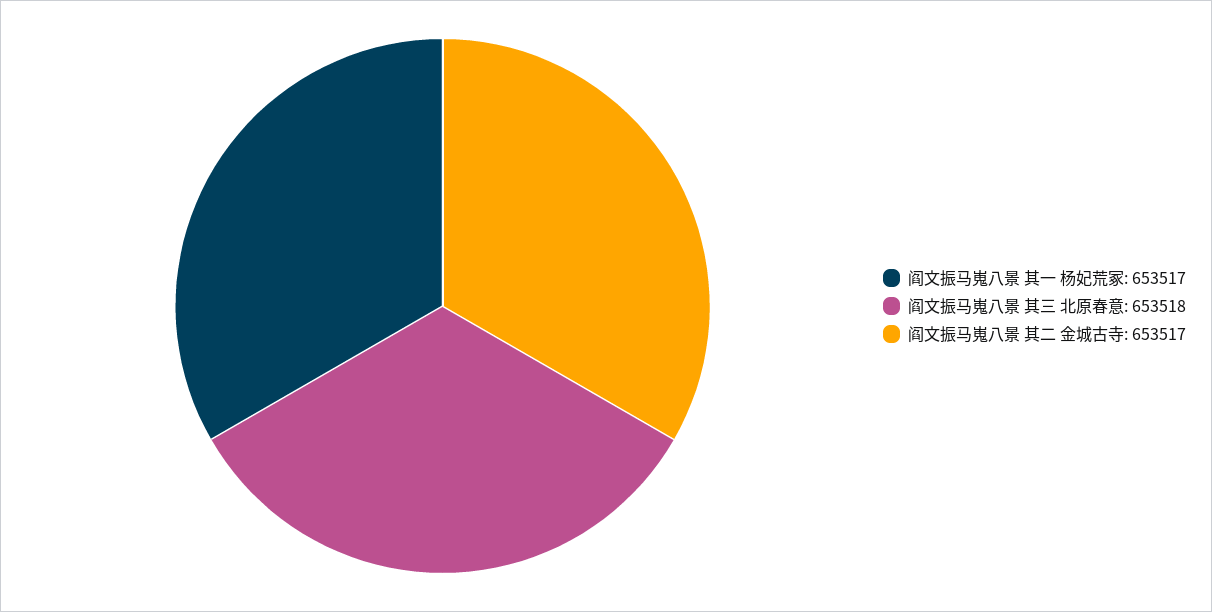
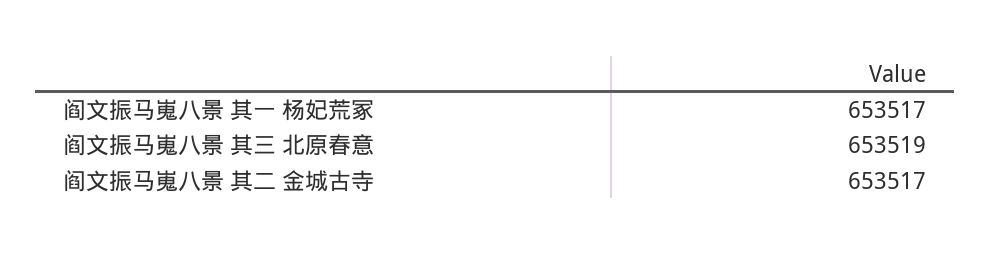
  {
    "阎文振马嵬八景 其一 杨妃荒冢": 653517,
-   "阎文振马嵬八景 其三 北原春意": 653518,
+   "阎文振马嵬八景 其三 北原春意": 653519,
    "阎文振马嵬八景 其二 金城古寺": 653517
  }

